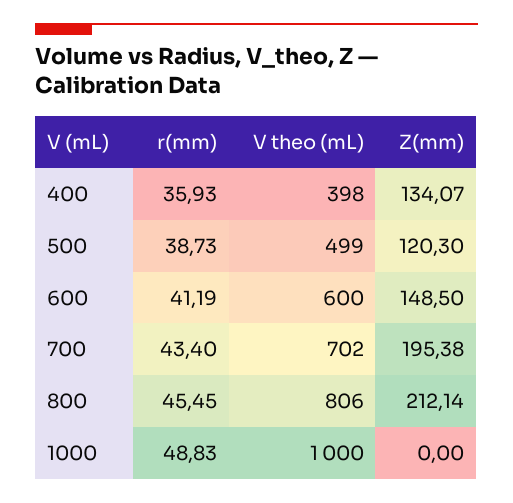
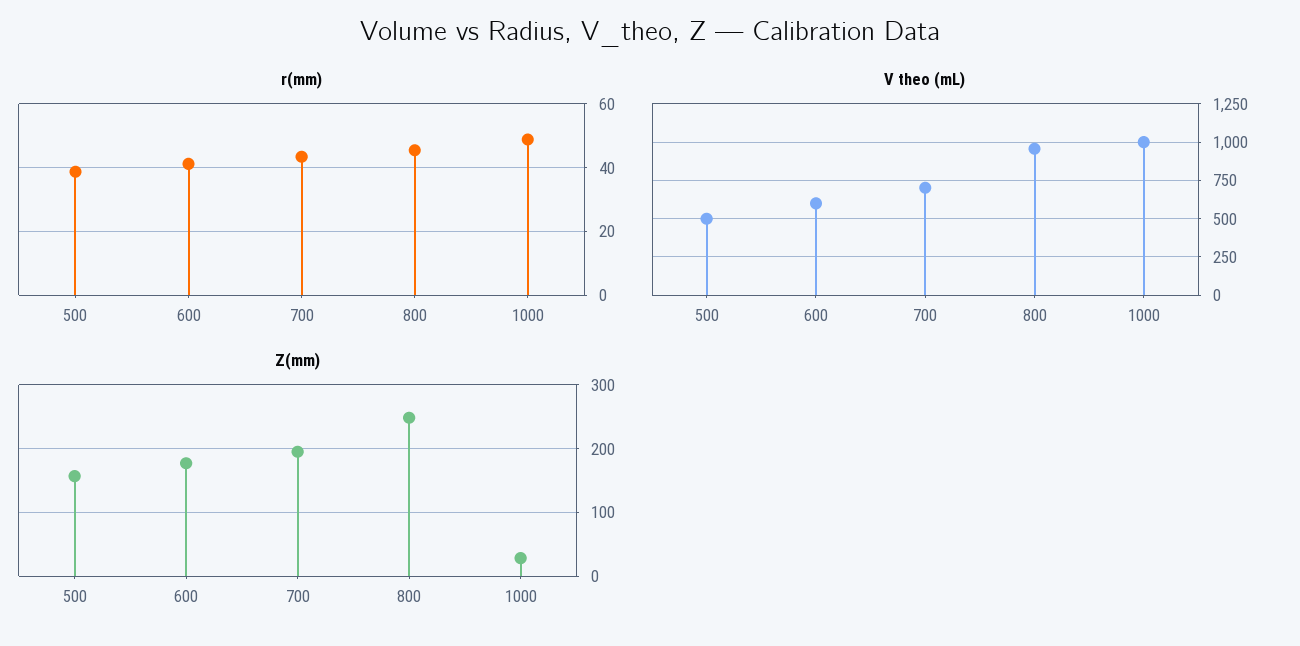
  {
    "r(mm)": {
-     "400": 35.93,
      "500": 38.73,
      "600": 41.19,
      "700": 43.4,
      "800": 45.45,
      "1000": 48.83
    },
    "V theo (mL)": {
-     "400": 398,
      "500": 499,
      "600": 600,
      "700": 702,
-     "800": 806,
+     "800": 950,
      "1000": 1000
    },
    "Z(mm)": {
-     "400": 134.07,
-     "500": 120.3,
+     "500": 160,
-     "600": 148.5,
+     "600": 180,
      "700": 195.38,
-     "800": 212.14,
+     "800": 250,
-     "1000": 0
+     "1000": 30
    }
  }

